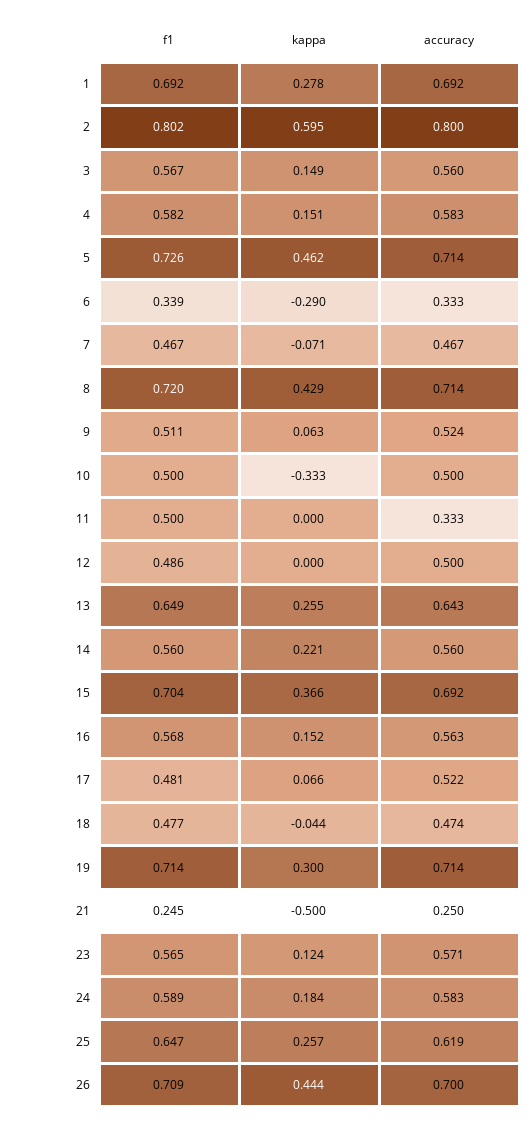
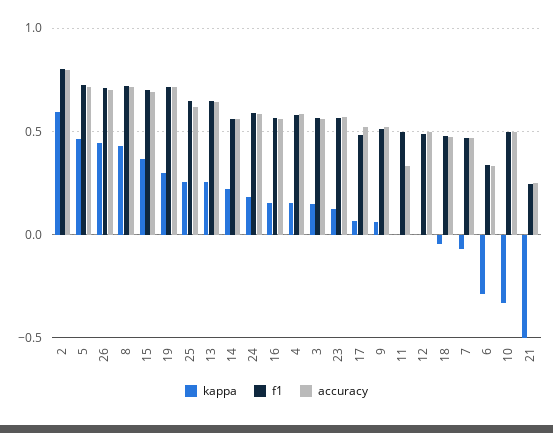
  {
    "f1": {
-     "1": 0.692,
      "2": 0.802,
      "3": 0.567,
      "4": 0.582,
      "5": 0.726,
      "6": 0.339,
      "7": 0.467,
      "8": 0.72,
      "9": 0.511,
      "10": 0.5,
      "11": 0.5,
      "12": 0.486,
      "13": 0.649,
      "14": 0.56,
      "15": 0.704,
      "16": 0.568,
      "17": 0.481,
      "18": 0.477,
      "19": 0.714,
      "21": 0.245,
      "23": 0.565,
      "24": 0.589,
      "25": 0.647,
      "26": 0.709
    },
    "kappa": {
-     "1": 0.278,
      "2": 0.595,
      "3": 0.149,
      "4": 0.151,
      "5": 0.462,
      "6": -0.29,
      "7": -0.071,
      "8": 0.429,
      "9": 0.063,
      "10": -0.333,
      "11": 0,
      "12": 0,
      "13": 0.255,
      "14": 0.221,
      "15": 0.366,
      "16": 0.152,
      "17": 0.066,
      "18": -0.044,
      "19": 0.3,
      "21": -0.5,
      "23": 0.124,
      "24": 0.184,
      "25": 0.257,
      "26": 0.444
    },
    "accuracy": {
-     "1": 0.692,
      "2": 0.8,
      "3": 0.56,
      "4": 0.583,
      "5": 0.714,
      "6": 0.333,
      "7": 0.467,
      "8": 0.714,
      "9": 0.524,
      "10": 0.5,
      "11": 0.333,
      "12": 0.5,
      "13": 0.643,
      "14": 0.56,
      "15": 0.692,
      "16": 0.563,
      "17": 0.522,
      "18": 0.474,
      "19": 0.714,
      "21": 0.25,
      "23": 0.571,
      "24": 0.583,
      "25": 0.619,
      "26": 0.7
    }
  }

